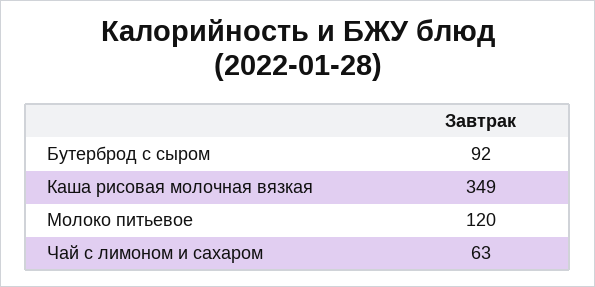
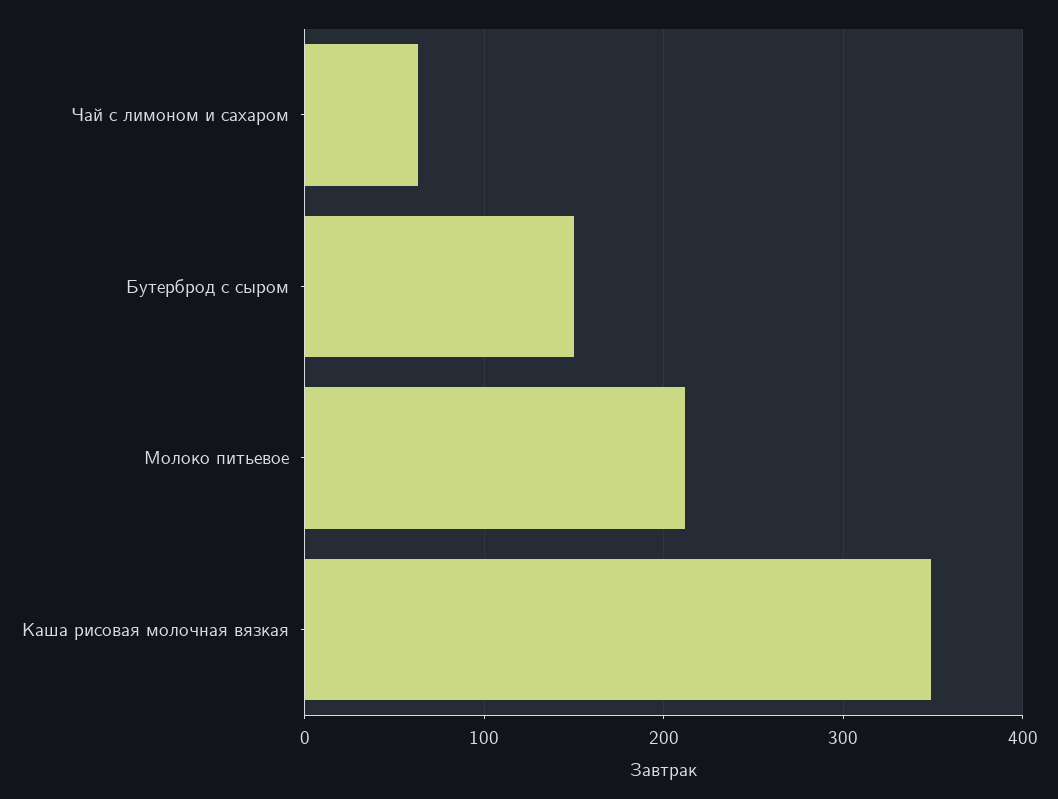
  {
-   "Бутерброд с сыром": 92,
+   "Бутерброд с сыром": 150,
    "Каша рисовая молочная вязкая": 349,
-   "Молоко питьевое": 120,
+   "Молоко питьевое": 210,
    "Чай с лимоном и сахаром": 63
  }

